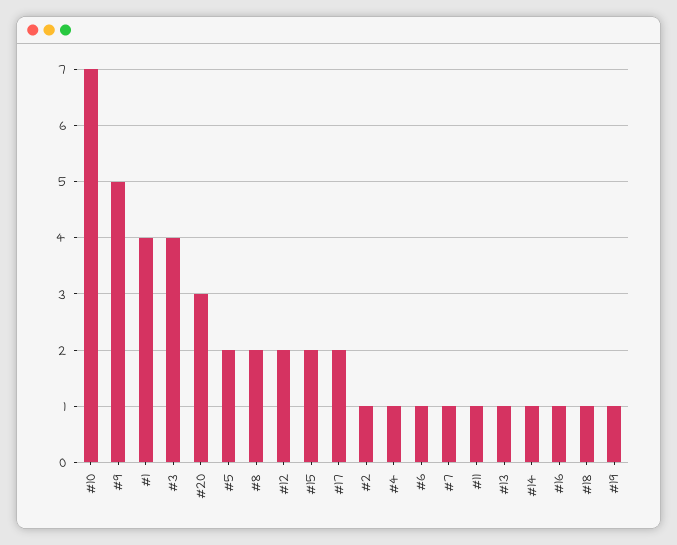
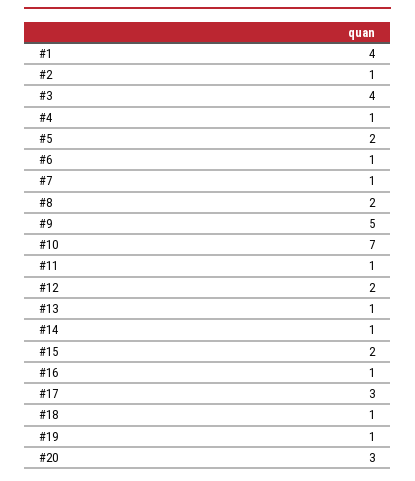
  {
    "#10": 7,
    "#9": 5,
    "#1": 4,
    "#3": 4,
    "#20": 3,
    "#5": 2,
    "#8": 2,
    "#12": 2,
    "#15": 2,
-   "#17": 2,
+   "#17": 3,
    "#2": 1,
    "#4": 1,
    "#6": 1,
    "#7": 1,
    "#11": 1,
    "#13": 1,
    "#14": 1,
    "#16": 1,
    "#18": 1,
    "#19": 1
  }

